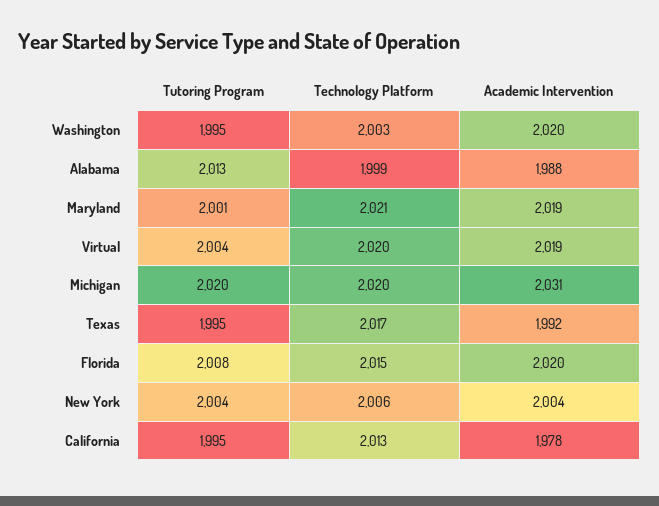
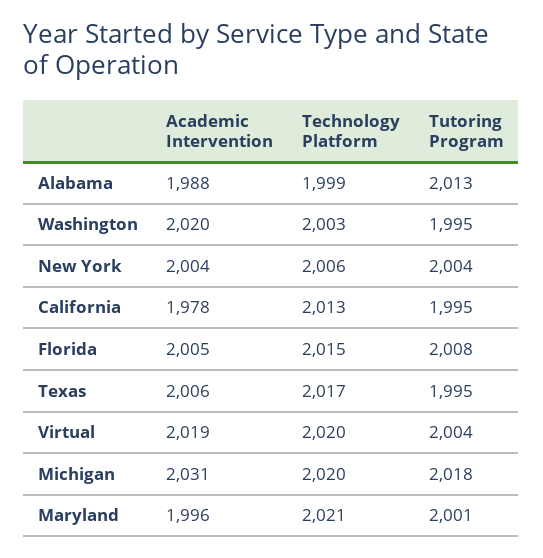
  {
    "Tutoring Program": {
      "Washington": 1995,
      "Alabama": 2013,
      "Maryland": 2001,
      "Virtual": 2004,
-     "Michigan": 2020,
+     "Michigan": 2018,
      "Texas": 1995,
      "Florida": 2008,
      "New York": 2004,
      "California": 1995
    },
    "Technology Platform": {
      "Washington": 2003,
      "Alabama": 1999,
      "Maryland": 2021,
      "Virtual": 2020,
      "Michigan": 2020,
      "Texas": 2017,
      "Florida": 2015,
      "New York": 2006,
      "California": 2013
    },
    "Academic Intervention": {
      "Washington": 2020,
      "Alabama": 1988,
-     "Maryland": 2019,
+     "Maryland": 1996,
      "Virtual": 2019,
      "Michigan": 2031,
-     "Texas": 1992,
+     "Texas": 2006,
-     "Florida": 2020,
+     "Florida": 2005,
      "New York": 2004,
      "California": 1978
    }
  }

